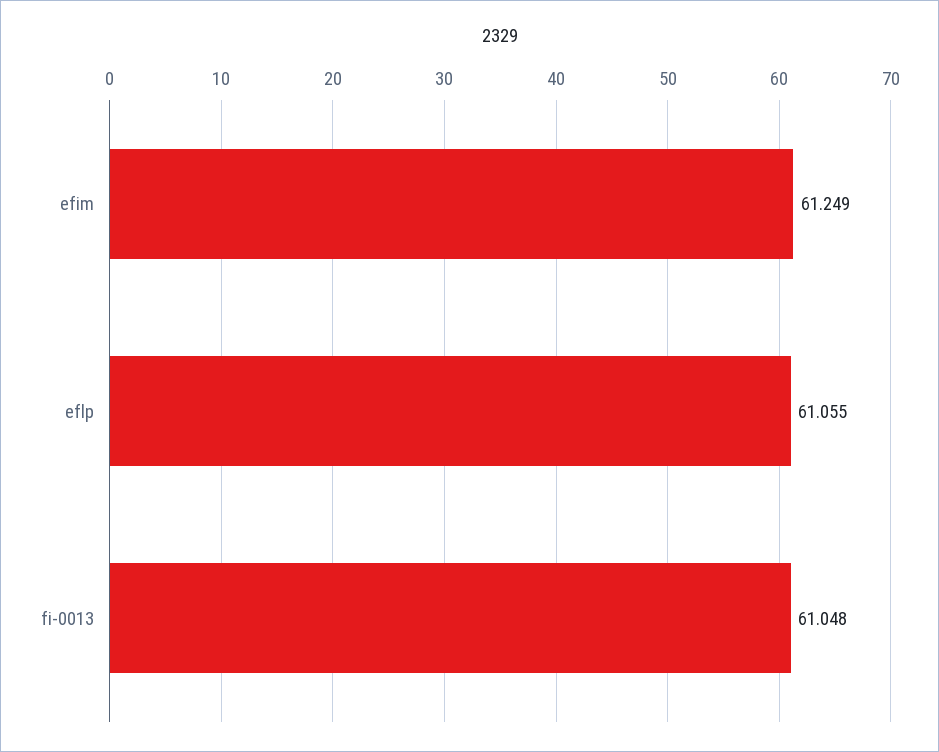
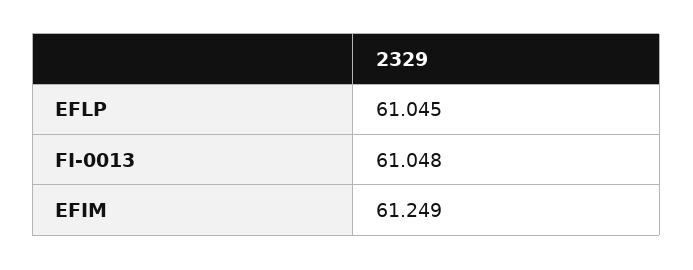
  {
    "efim": 61.249,
-   "eflp": 61.055,
+   "eflp": 61.045,
    "fi-0013": 61.048
  }

